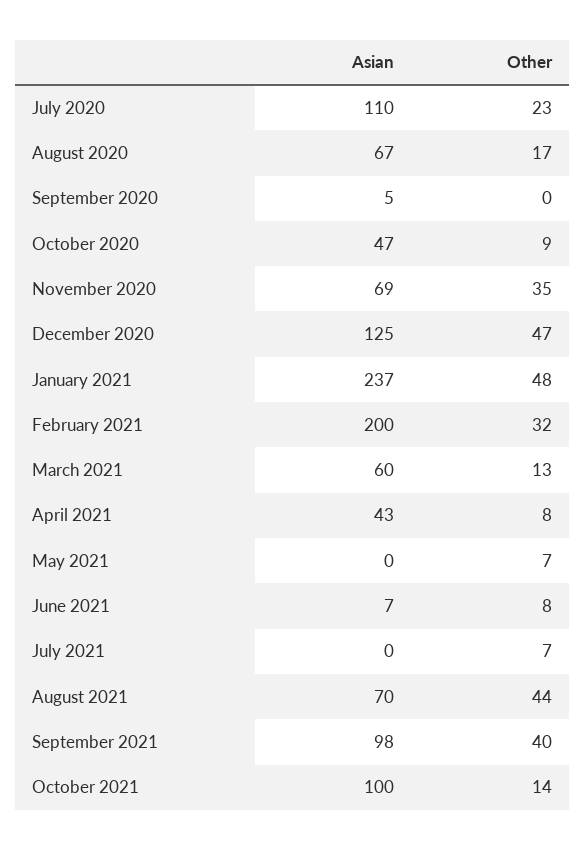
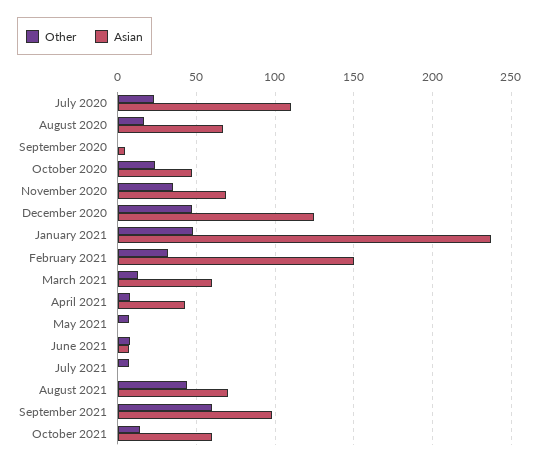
  {
    "Asian": {
      "July 2020": 110,
      "August 2020": 67,
      "September 2020": 5,
      "October 2020": 47,
      "November 2020": 69,
      "December 2020": 125,
      "January 2021": 237,
-     "February 2021": 200,
+     "February 2021": 150,
      "March 2021": 60,
      "April 2021": 43,
      "May 2021": 0,
      "June 2021": 7,
      "July 2021": 0,
      "August 2021": 70,
      "September 2021": 98,
-     "October 2021": 100
+     "October 2021": 60
    },
    "Other": {
      "July 2020": 23,
      "August 2020": 17,
      "September 2020": 0,
-     "October 2020": 9,
+     "October 2020": 25,
      "November 2020": 35,
      "December 2020": 47,
      "January 2021": 48,
      "February 2021": 32,
      "March 2021": 13,
      "April 2021": 8,
      "May 2021": 7,
      "June 2021": 8,
      "July 2021": 7,
      "August 2021": 44,
-     "September 2021": 40,
+     "September 2021": 60,
      "October 2021": 14
    }
  }

